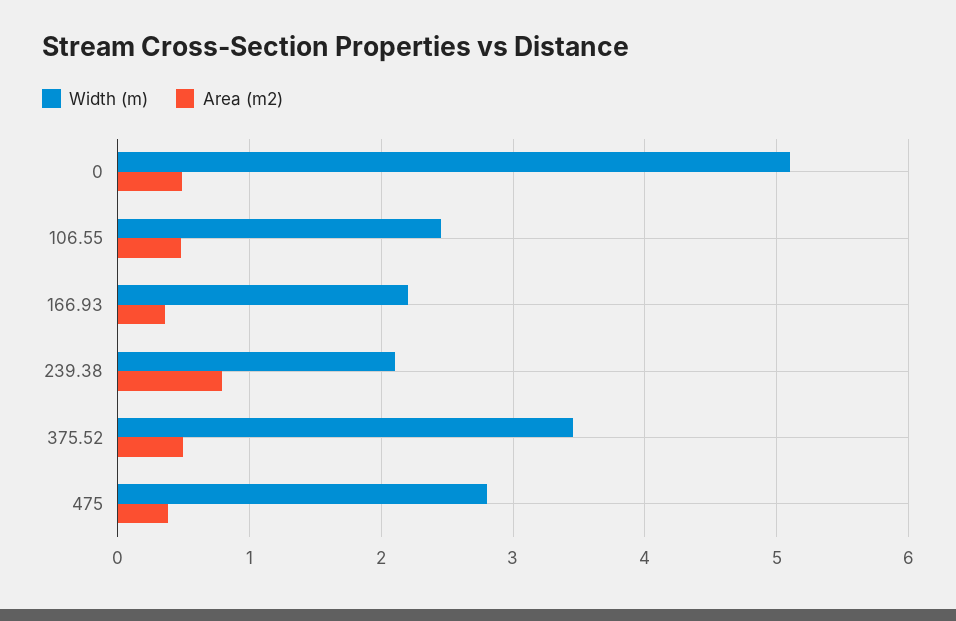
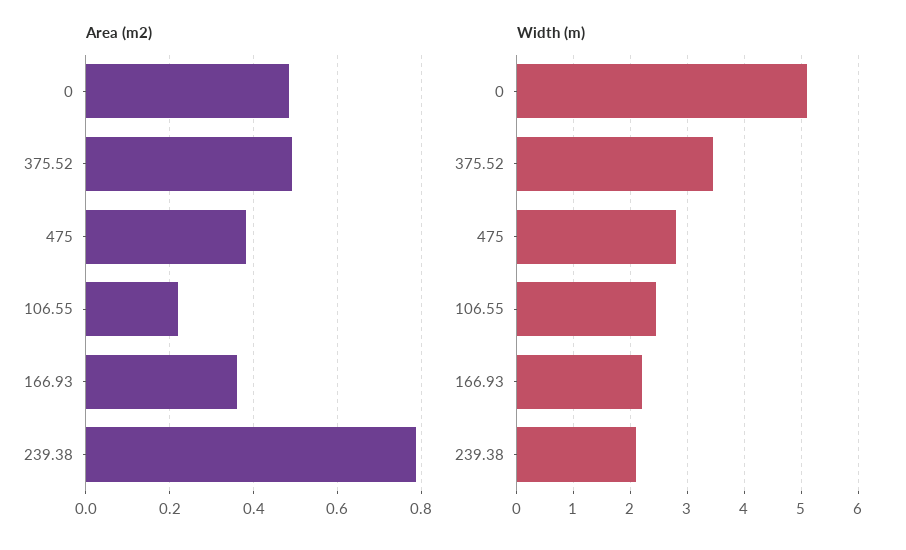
  {
    "Width (m)": {
      "0": 5.1,
      "106.55": 2.5,
      "166.93": 2.2,
      "239.38": 2.1,
      "375.52": 3.5,
      "475": 2.8
    },
    "Area (m2)": {
      "0": 0.48,
-     "106.55": 0.5,
+     "106.55": 0.22,
      "166.93": 0.36,
      "239.38": 0.78,
      "375.52": 0.5,
      "475": 0.38
    }
  }

